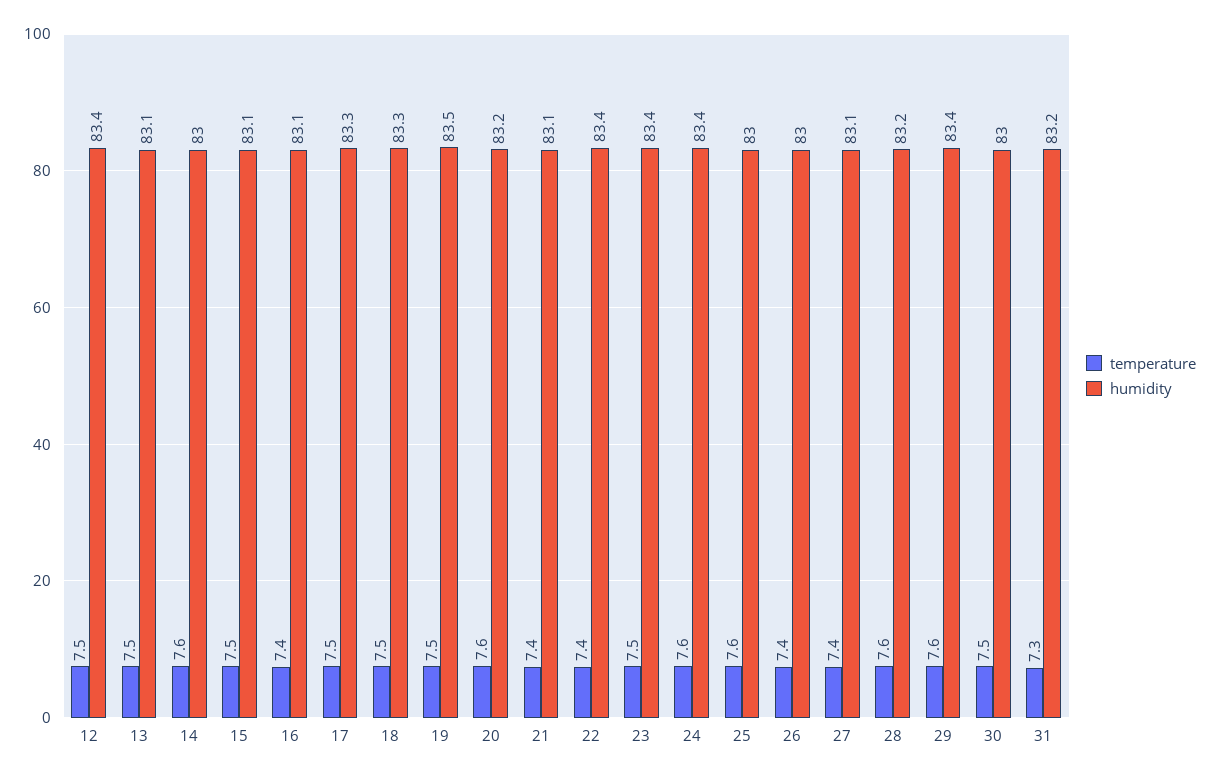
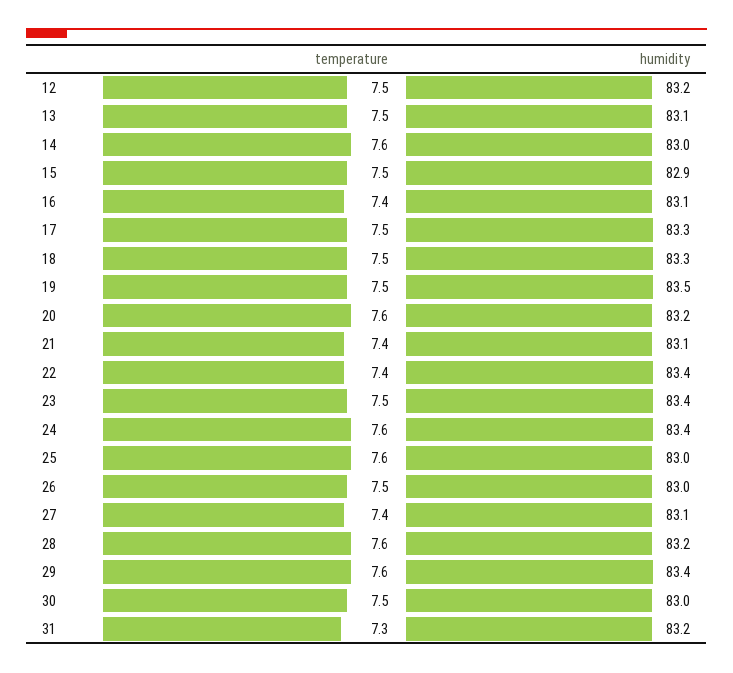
  {
    "temperature": {
      "12": 7.5,
      "13": 7.5,
      "14": 7.6,
      "15": 7.5,
      "16": 7.4,
      "17": 7.5,
      "18": 7.5,
      "19": 7.5,
      "20": 7.6,
      "21": 7.4,
      "22": 7.4,
      "23": 7.5,
      "24": 7.6,
      "25": 7.6,
-     "26": 7.4,
+     "26": 7.5,
      "27": 7.4,
      "28": 7.6,
      "29": 7.6,
      "30": 7.5,
      "31": 7.3
    },
    "humidity": {
-     "12": 83.4,
+     "12": 83.2,
      "13": 83.1,
      "14": 83,
-     "15": 83.1,
+     "15": 82.9,
      "16": 83.1,
      "17": 83.3,
      "18": 83.3,
      "19": 83.5,
      "20": 83.2,
      "21": 83.1,
      "22": 83.4,
      "23": 83.4,
      "24": 83.4,
      "25": 83,
      "26": 83,
      "27": 83.1,
      "28": 83.2,
      "29": 83.4,
      "30": 83,
      "31": 83.2
    }
  }

